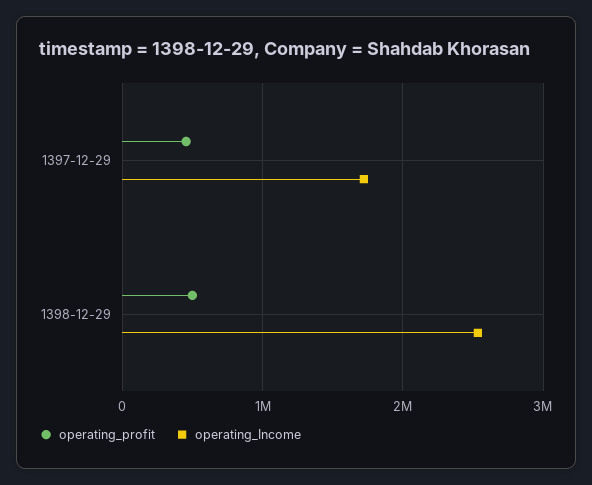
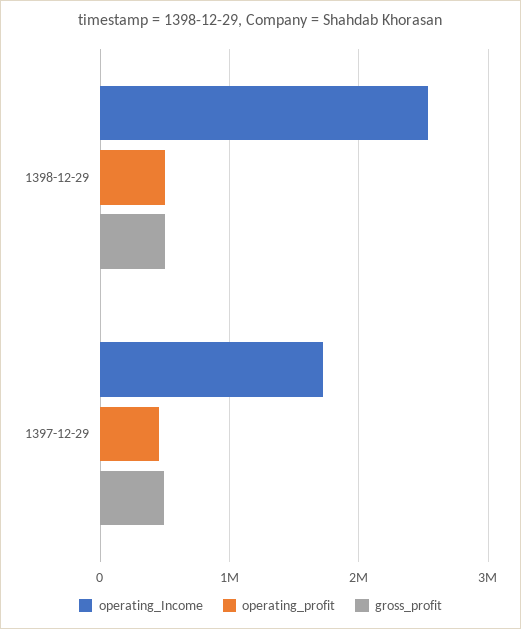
  {
    "operating_profit": {
      "1397-12-29": 500000,
      "1398-12-29": 500000
    },
    "operating_Income": {
      "1397-12-29": 1700000,
      "1398-12-29": 2500000
-   }
+   },
+   "gross_profit": {
+     "1398-12-29": 500000,
+     "1397-12-29": 500000
+   }
  }

